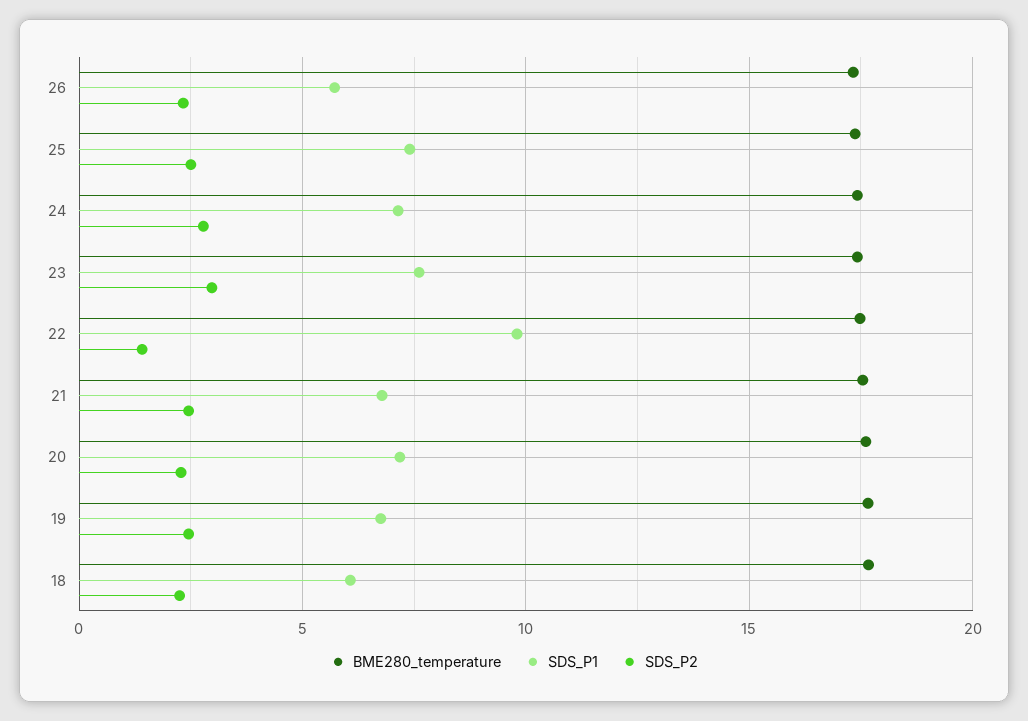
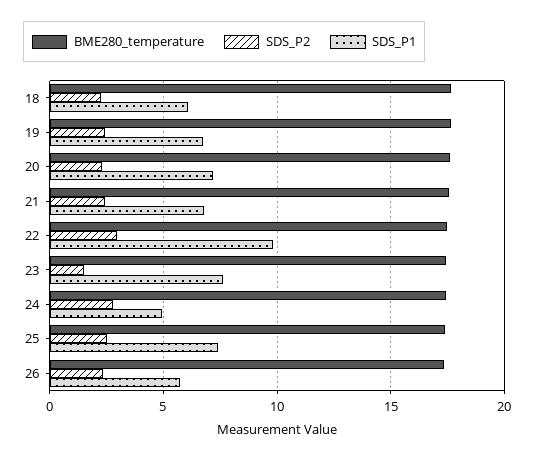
  {
    "BME280_temperature": {
      "26": 17.5,
      "25": 17.5,
      "24": 17.5,
      "23": 17.5,
      "22": 17.5,
      "21": 17.5,
      "20": 17.5,
      "19": 17.5,
      "18": 17.5
    },
    "SDS_P1": {
      "26": 5.5,
      "25": 7.5,
-     "24": 7,
+     "24": 5,
      "23": 7.5,
      "22": 10,
      "21": 7,
      "20": 7,
      "19": 7,
      "18": 6
    },
    "SDS_P2": {
      "26": 2.5,
      "25": 2.5,
      "24": 3,
-     "23": 3,
+     "23": 1.5,
-     "22": 1.5,
+     "22": 3,
      "21": 2.5,
      "20": 2.5,
      "19": 2.5,
      "18": 2.5
    }
  }

